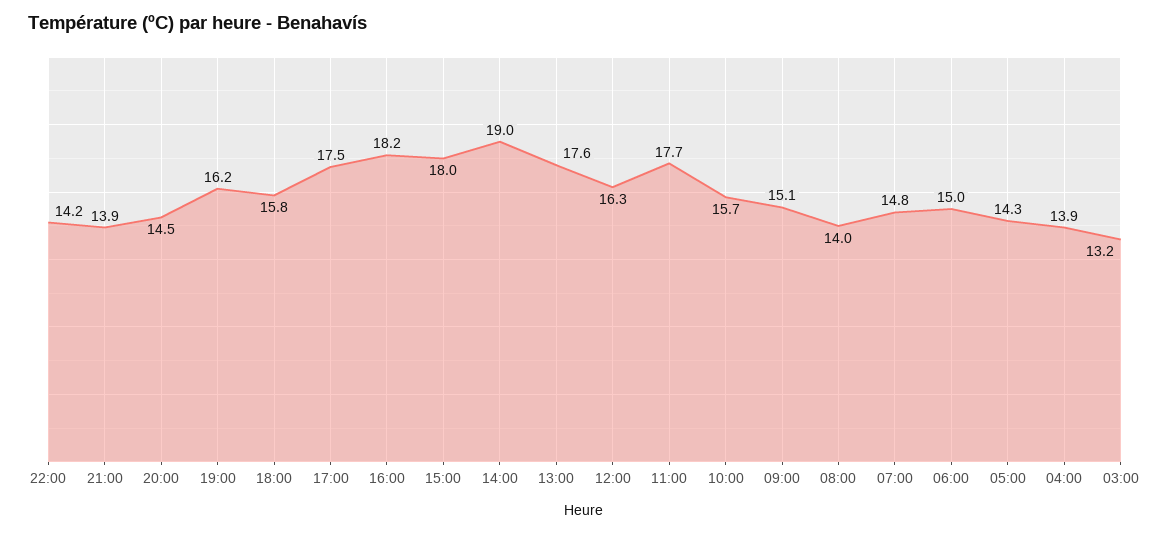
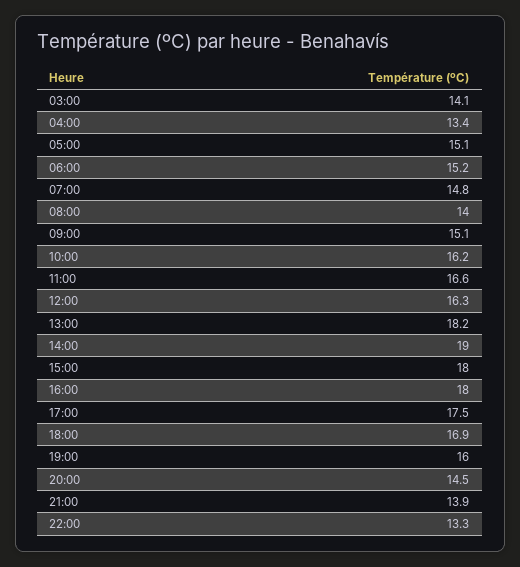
  {
-   "22:00": 14.2,
+   "22:00": 13.3,
    "21:00": 13.9,
    "20:00": 14.5,
-   "19:00": 16.2,
+   "19:00": 16,
-   "18:00": 15.8,
+   "18:00": 16.9,
    "17:00": 17.5,
-   "16:00": 18.2,
+   "16:00": 18,
    "15:00": 18,
    "14:00": 19,
-   "13:00": 17.6,
+   "13:00": 18.2,
    "12:00": 16.3,
-   "11:00": 17.7,
+   "11:00": 16.6,
-   "10:00": 15.7,
+   "10:00": 16.2,
    "09:00": 15.1,
    "08:00": 14,
    "07:00": 14.8,
-   "06:00": 15,
+   "06:00": 15.2,
-   "05:00": 14.3,
+   "05:00": 15.1,
-   "04:00": 13.9,
+   "04:00": 13.4,
-   "03:00": 13.2
+   "03:00": 14.1
  }

